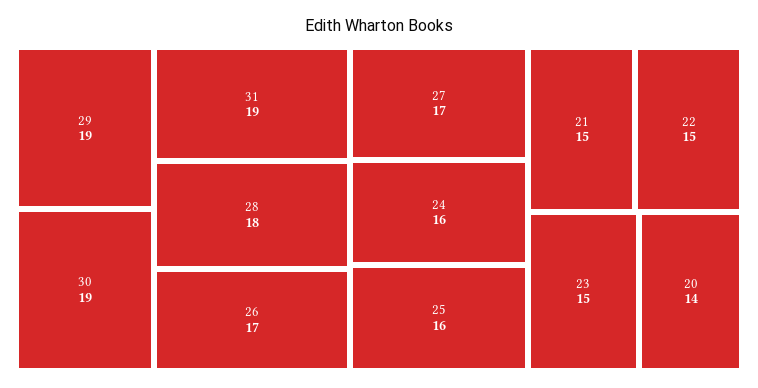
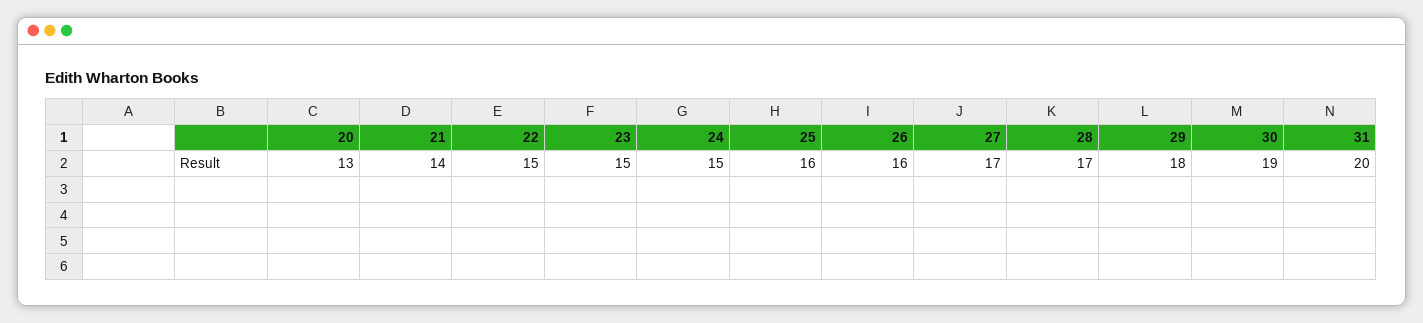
  {
-   "29": 19,
+   "29": 18,
    "30": 19,
-   "31": 19,
+   "31": 20,
-   "28": 18,
+   "28": 17,
-   "26": 17,
+   "26": 16,
    "27": 17,
-   "24": 16,
+   "24": 15,
    "25": 16,
-   "21": 15,
+   "21": 14,
    "22": 15,
    "23": 15,
-   "20": 14
+   "20": 13
  }

